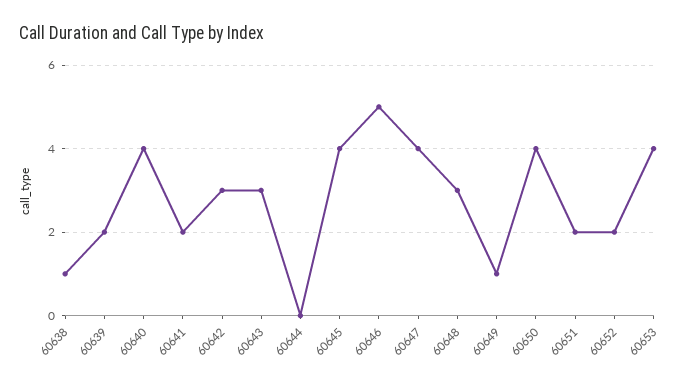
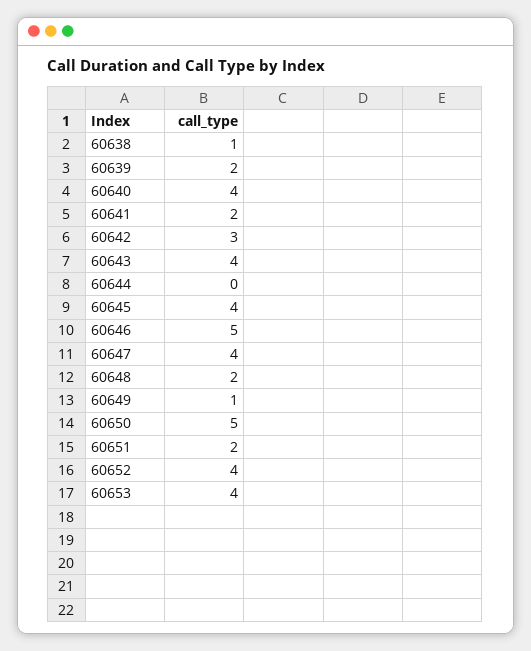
  {
    "60638": 1,
    "60639": 2,
    "60640": 4,
    "60641": 2,
    "60642": 3,
-   "60643": 3,
+   "60643": 4,
    "60644": 0,
    "60645": 4,
    "60646": 5,
    "60647": 4,
-   "60648": 3,
+   "60648": 2,
    "60649": 1,
-   "60650": 4,
+   "60650": 5,
    "60651": 2,
-   "60652": 2,
+   "60652": 4,
    "60653": 4
  }

